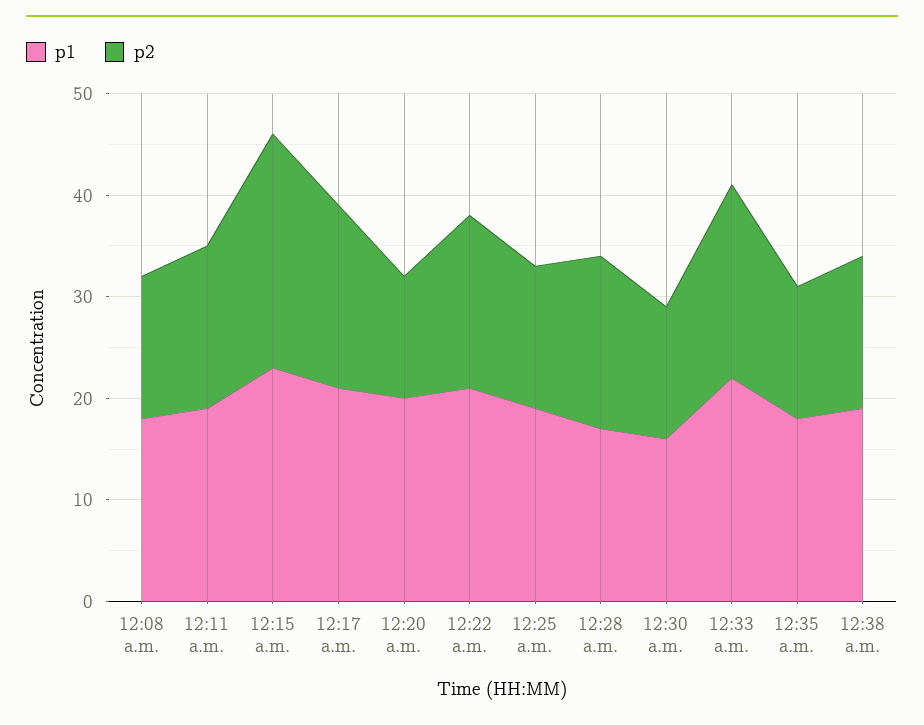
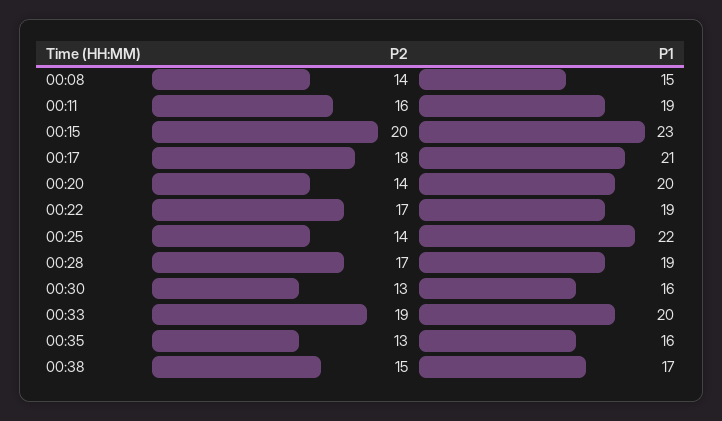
  {
    "p1": {
-     "12:08 a.m.": 18,
+     "12:08 a.m.": 15,
      "12:11 a.m.": 19,
      "12:15 a.m.": 23,
      "12:17 a.m.": 21,
      "12:20 a.m.": 20,
-     "12:22 a.m.": 21,
+     "12:22 a.m.": 19,
-     "12:25 a.m.": 19,
+     "12:25 a.m.": 22,
-     "12:28 a.m.": 17,
+     "12:28 a.m.": 19,
      "12:30 a.m.": 16,
-     "12:33 a.m.": 22,
+     "12:33 a.m.": 20,
-     "12:35 a.m.": 18,
+     "12:35 a.m.": 16,
-     "12:38 a.m.": 19
+     "12:38 a.m.": 17
    },
    "p2": {
      "12:08 a.m.": 14,
      "12:11 a.m.": 16,
-     "12:15 a.m.": 23,
+     "12:15 a.m.": 20,
      "12:17 a.m.": 18,
-     "12:20 a.m.": 12,
+     "12:20 a.m.": 14,
      "12:22 a.m.": 17,
      "12:25 a.m.": 14,
      "12:28 a.m.": 17,
      "12:30 a.m.": 13,
      "12:33 a.m.": 19,
      "12:35 a.m.": 13,
      "12:38 a.m.": 15
    }
  }

